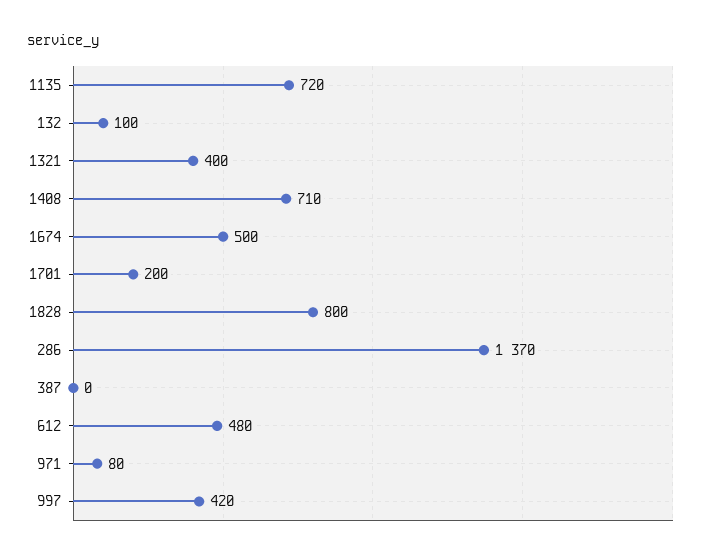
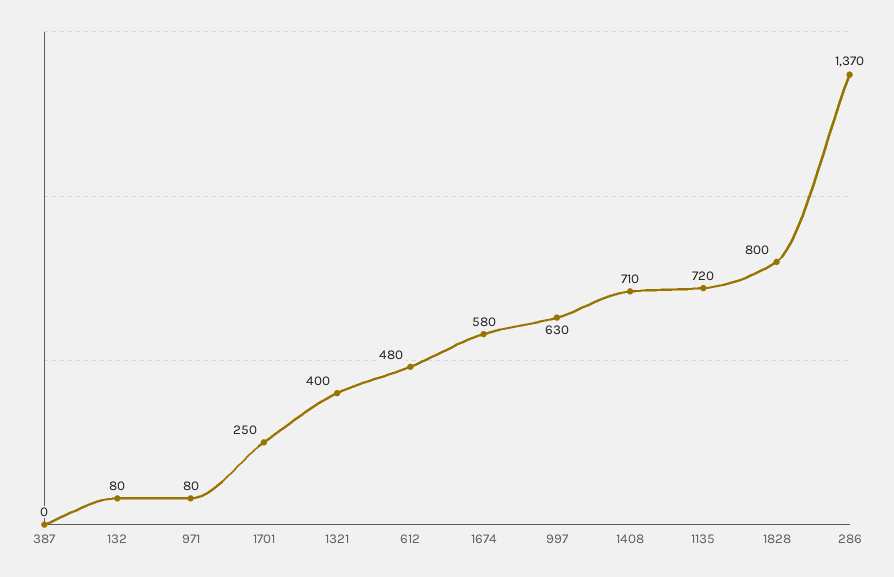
  {
    "1135": 720,
-   "132": 100,
+   "132": 80,
    "1321": 400,
    "1408": 710,
-   "1674": 500,
+   "1674": 580,
-   "1701": 200,
+   "1701": 250,
    "1828": 800,
    "286": 1370,
    "387": 0,
    "612": 480,
    "971": 80,
-   "997": 420
+   "997": 630
  }

